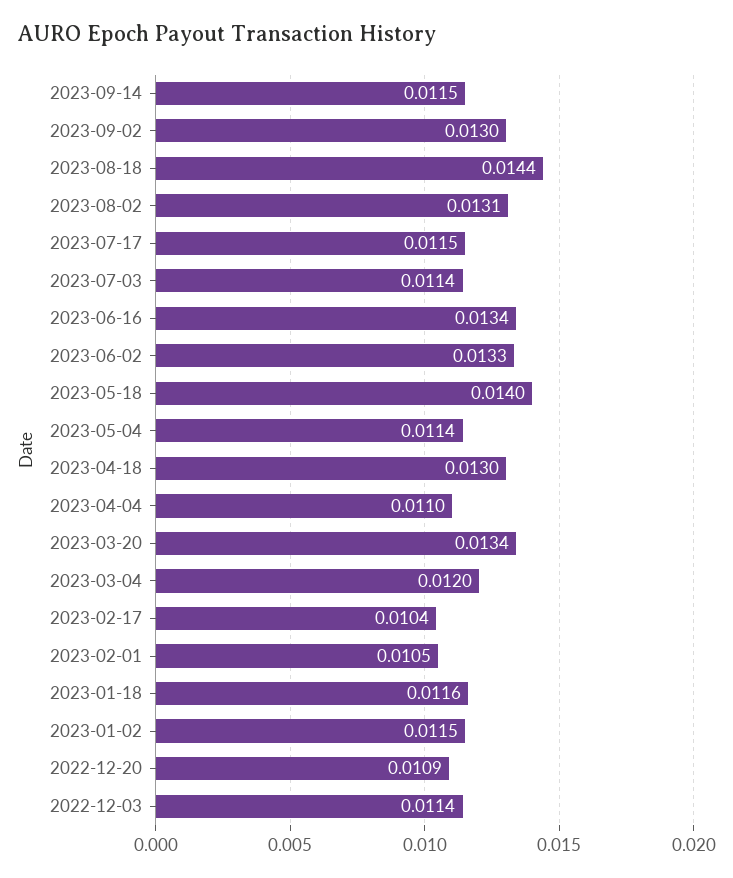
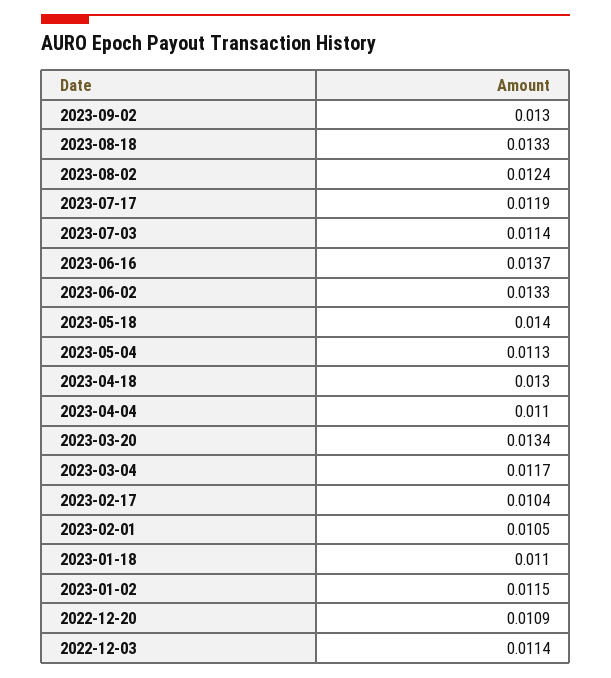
  {
-   "2023-09-14": 0.0115,
    "2023-09-02": 0.013,
-   "2023-08-18": 0.0144,
+   "2023-08-18": 0.0133,
-   "2023-08-02": 0.0131,
+   "2023-08-02": 0.0124,
-   "2023-07-17": 0.0115,
+   "2023-07-17": 0.0119,
    "2023-07-03": 0.0114,
-   "2023-06-16": 0.0134,
+   "2023-06-16": 0.0137,
    "2023-06-02": 0.0133,
    "2023-05-18": 0.014,
-   "2023-05-04": 0.0114,
+   "2023-05-04": 0.0113,
    "2023-04-18": 0.013,
    "2023-04-04": 0.011,
    "2023-03-20": 0.0134,
-   "2023-03-04": 0.012,
+   "2023-03-04": 0.0117,
    "2023-02-17": 0.0104,
    "2023-02-01": 0.0105,
-   "2023-01-18": 0.0116,
+   "2023-01-18": 0.011,
    "2023-01-02": 0.0115,
    "2022-12-20": 0.0109,
    "2022-12-03": 0.0114
  }

